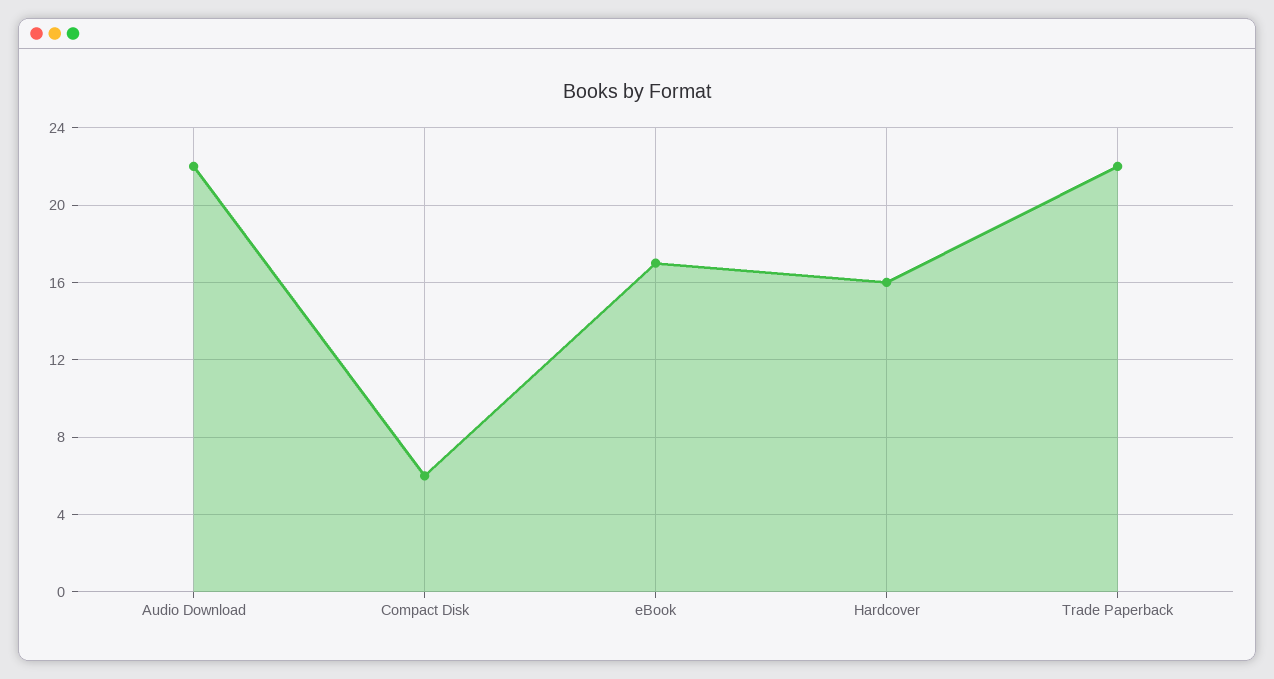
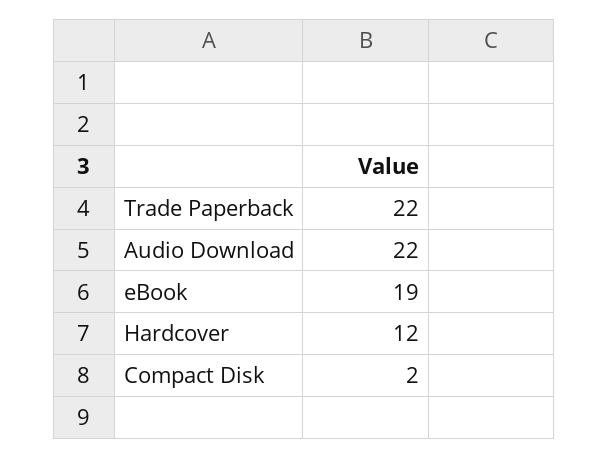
  {
    "Audio Download": 22,
-   "Compact Disk": 6,
+   "Compact Disk": 2,
-   "eBook": 17,
+   "eBook": 19,
-   "Hardcover": 16,
+   "Hardcover": 12,
    "Trade Paperback": 22
  }

